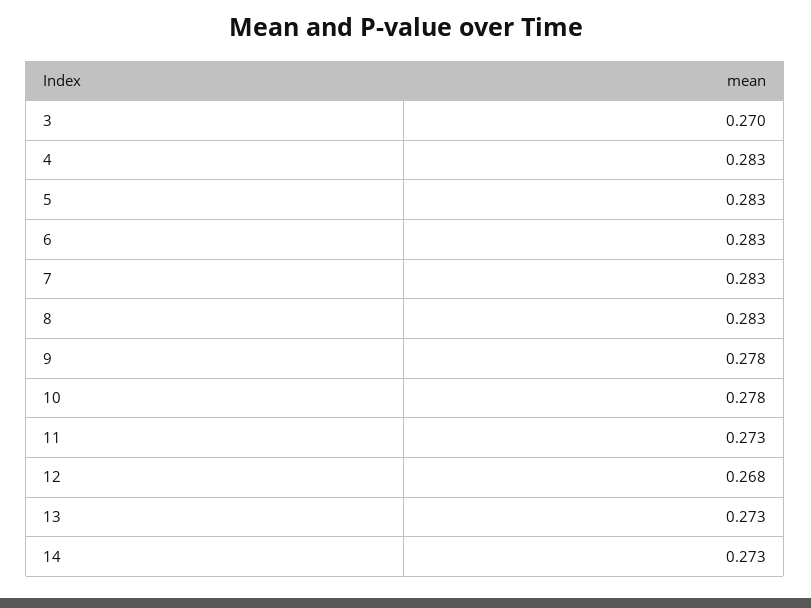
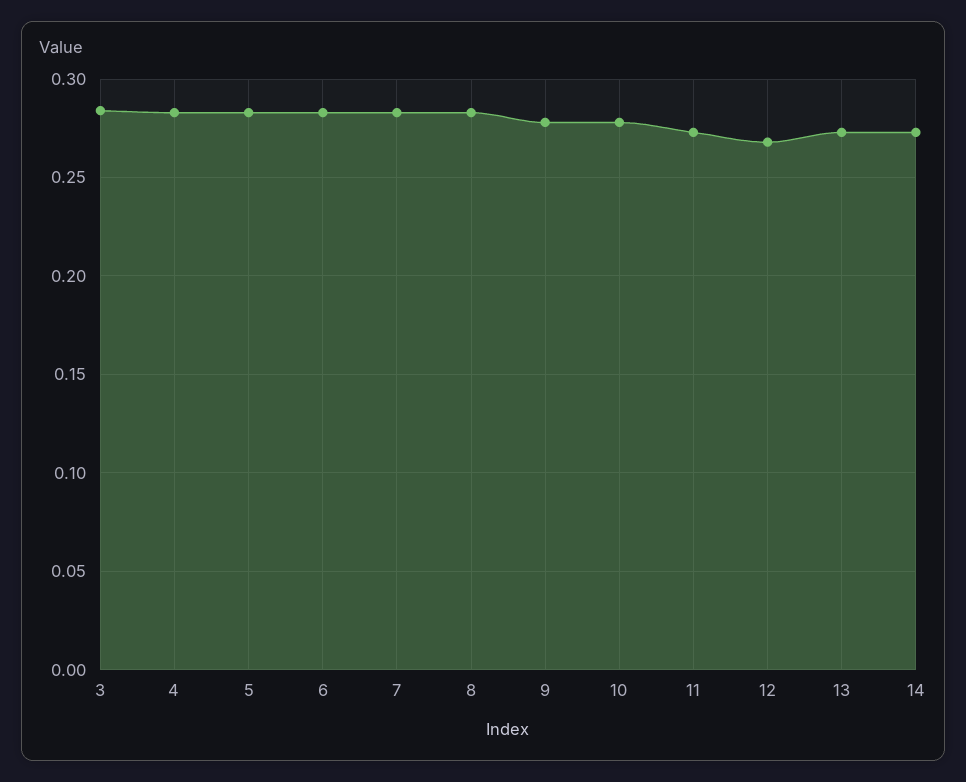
  {
-   "3": 0.27,
+   "3": 0.285,
    "4": 0.283,
    "5": 0.283,
    "6": 0.283,
    "7": 0.283,
    "8": 0.283,
    "9": 0.278,
    "10": 0.278,
    "11": 0.273,
    "12": 0.268,
    "13": 0.273,
    "14": 0.273
  }

